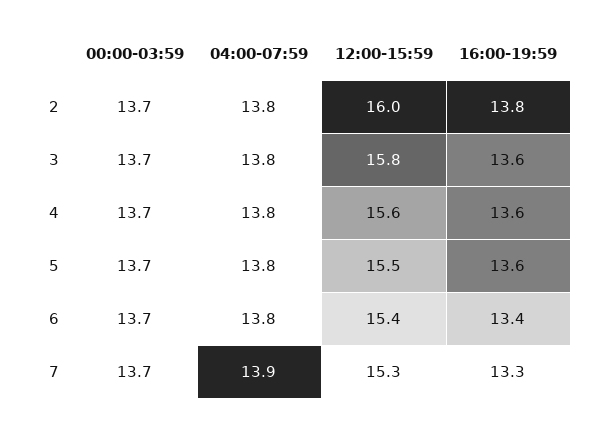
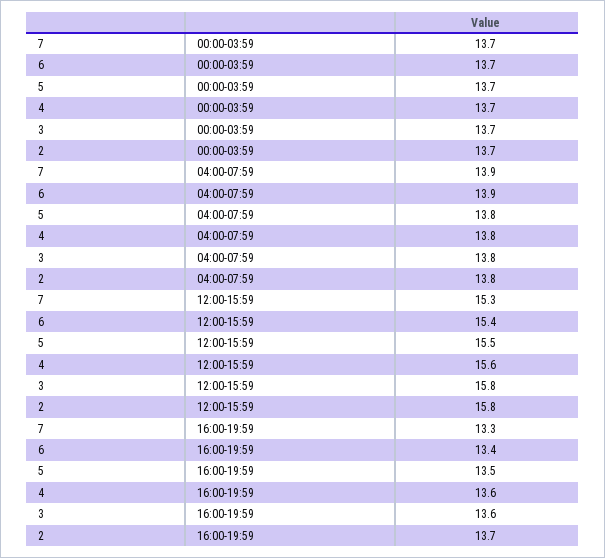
  {
    "00:00-03:59": {
      "2": 13.7,
      "3": 13.7,
      "4": 13.7,
      "5": 13.7,
      "6": 13.7,
      "7": 13.7
    },
    "04:00-07:59": {
      "2": 13.8,
      "3": 13.8,
      "4": 13.8,
      "5": 13.8,
-     "6": 13.8,
+     "6": 13.9,
      "7": 13.9
    },
    "12:00-15:59": {
-     "2": 16,
+     "2": 15.8,
      "3": 15.8,
      "4": 15.6,
      "5": 15.5,
      "6": 15.4,
      "7": 15.3
    },
    "16:00-19:59": {
-     "2": 13.8,
+     "2": 13.7,
      "3": 13.6,
      "4": 13.6,
-     "5": 13.6,
+     "5": 13.5,
      "6": 13.4,
      "7": 13.3
    }
  }

